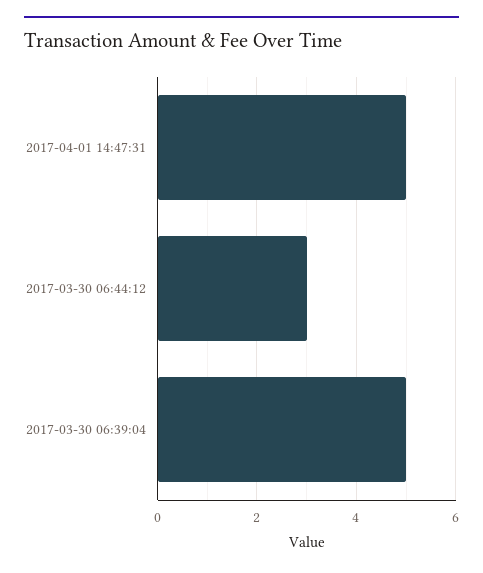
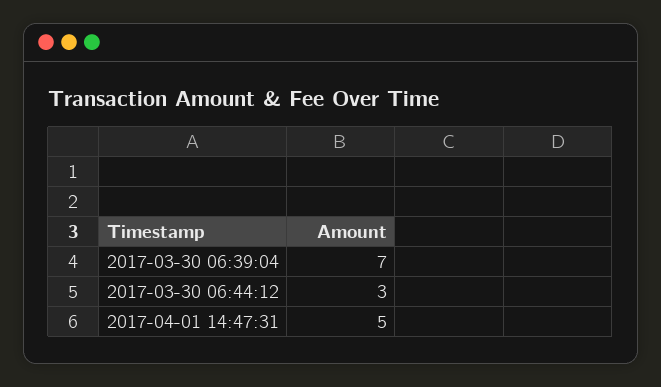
  {
    "2017-04-01 14:47:31": 5,
    "2017-03-30 06:44:12": 3,
-   "2017-03-30 06:39:04": 5
+   "2017-03-30 06:39:04": 7
  }

